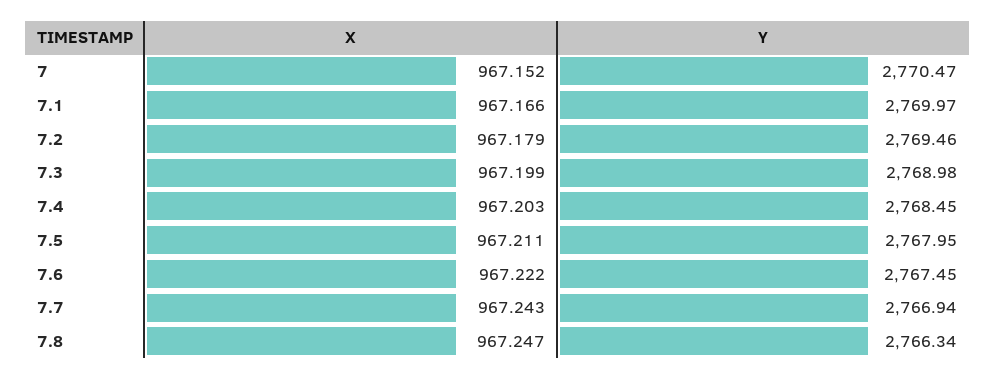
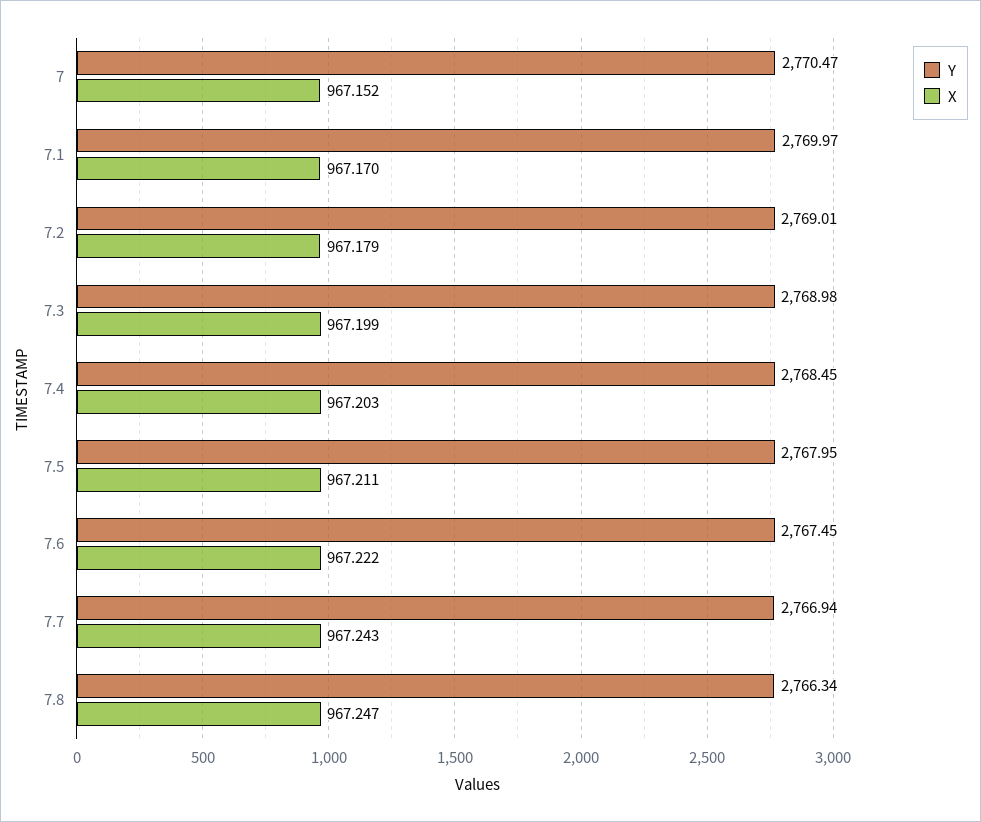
  {
    "X": {
      "7": 967.152,
-     "7.1": 967.166,
+     "7.1": 967.17,
      "7.2": 967.179,
      "7.3": 967.199,
      "7.4": 967.203,
      "7.5": 967.211,
      "7.6": 967.222,
      "7.7": 967.243,
      "7.8": 967.247
    },
    "Y": {
      "7": 2770.47,
      "7.1": 2769.97,
-     "7.2": 2769.46,
+     "7.2": 2769.01,
      "7.3": 2768.98,
      "7.4": 2768.45,
      "7.5": 2767.95,
      "7.6": 2767.45,
      "7.7": 2766.94,
      "7.8": 2766.34
    }
  }

